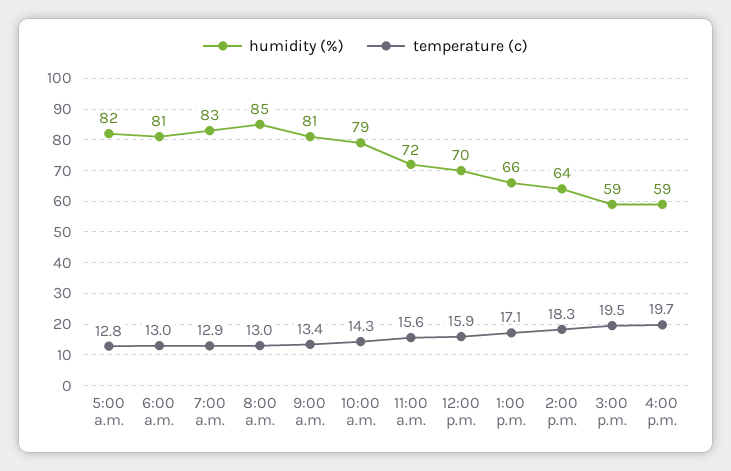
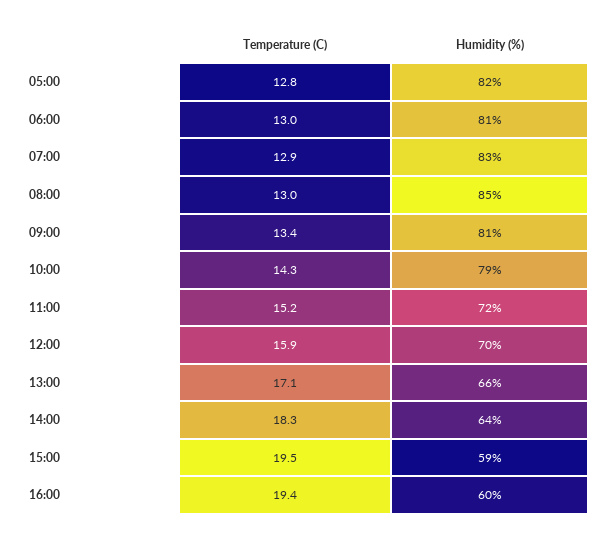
  {
    "humidity (%)": {
      "5:00 a.m.": 82,
      "6:00 a.m.": 81,
      "7:00 a.m.": 83,
      "8:00 a.m.": 85,
      "9:00 a.m.": 81,
      "10:00 a.m.": 79,
      "11:00 a.m.": 72,
      "12:00 p.m.": 70,
      "1:00 p.m.": 66,
      "2:00 p.m.": 64,
      "3:00 p.m.": 59,
-     "4:00 p.m.": 59
+     "4:00 p.m.": 60
    },
    "temperature (c)": {
      "5:00 a.m.": 12.8,
      "6:00 a.m.": 13,
      "7:00 a.m.": 12.9,
      "8:00 a.m.": 13,
      "9:00 a.m.": 13.4,
      "10:00 a.m.": 14.3,
-     "11:00 a.m.": 15.6,
+     "11:00 a.m.": 15.2,
      "12:00 p.m.": 15.9,
      "1:00 p.m.": 17.1,
      "2:00 p.m.": 18.3,
      "3:00 p.m.": 19.5,
-     "4:00 p.m.": 19.7
+     "4:00 p.m.": 19.4
    }
  }

